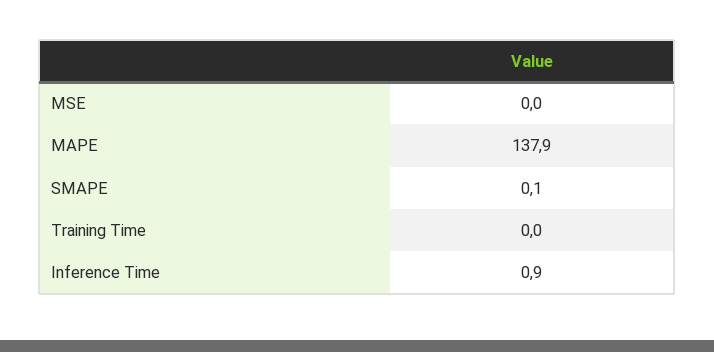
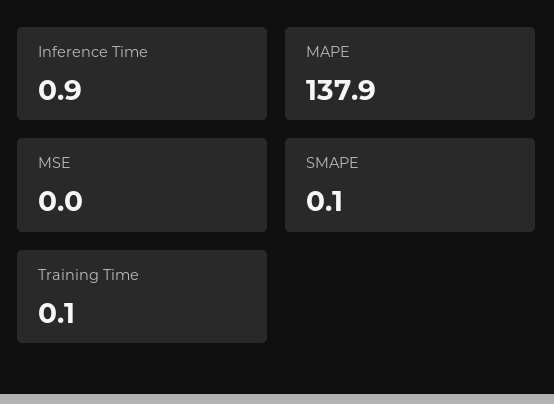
  {
    "MSE": 0,
    "MAPE": 137.9,
    "SMAPE": 0.1,
-   "Training Time": 0,
+   "Training Time": 0.1,
    "Inference Time": 0.9
  }

